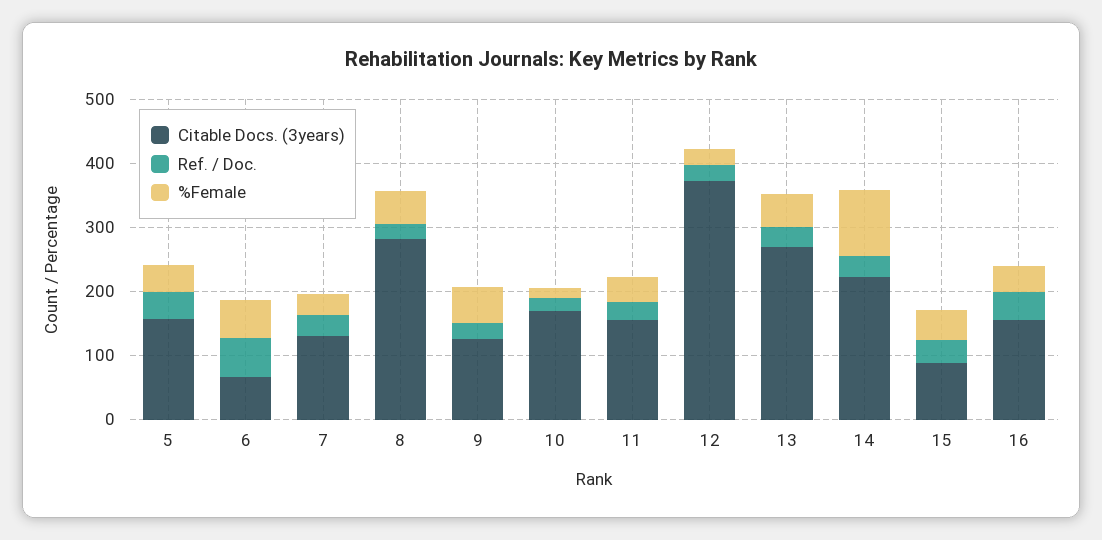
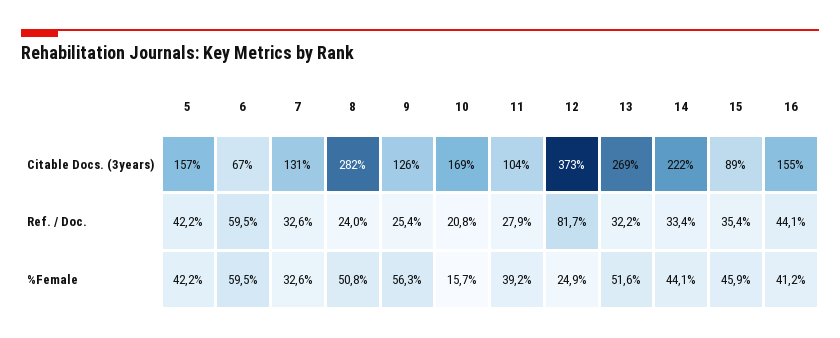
  {
    "Citable Docs. (3years)": {
      "5": 157,
      "6": 67,
      "7": 131,
      "8": 282,
      "9": 126,
      "10": 169,
-     "11": 160,
+     "11": 104,
      "12": 373,
      "13": 269,
      "14": 222,
      "15": 89,
      "16": 155
    },
    "Ref. / Doc.": {
      "5": 42.2,
      "6": 59.5,
      "7": 32.6,
      "8": 24,
      "9": 25.4,
      "10": 20.8,
      "11": 27.9,
-     "12": 20,
+     "12": 81.7,
      "13": 32.2,
      "14": 33.4,
      "15": 35.4,
      "16": 44.1
    },
    "%Female": {
      "5": 42.2,
      "6": 59.5,
      "7": 32.6,
      "8": 50.8,
      "9": 56.3,
      "10": 15.7,
      "11": 39.2,
      "12": 24.9,
      "13": 51.6,
-     "14": 100,
+     "14": 44.1,
      "15": 45.9,
      "16": 41.2
    }
  }

